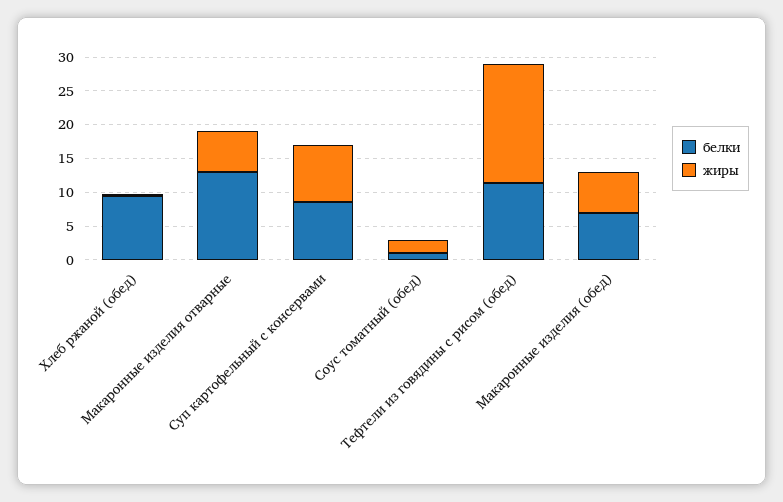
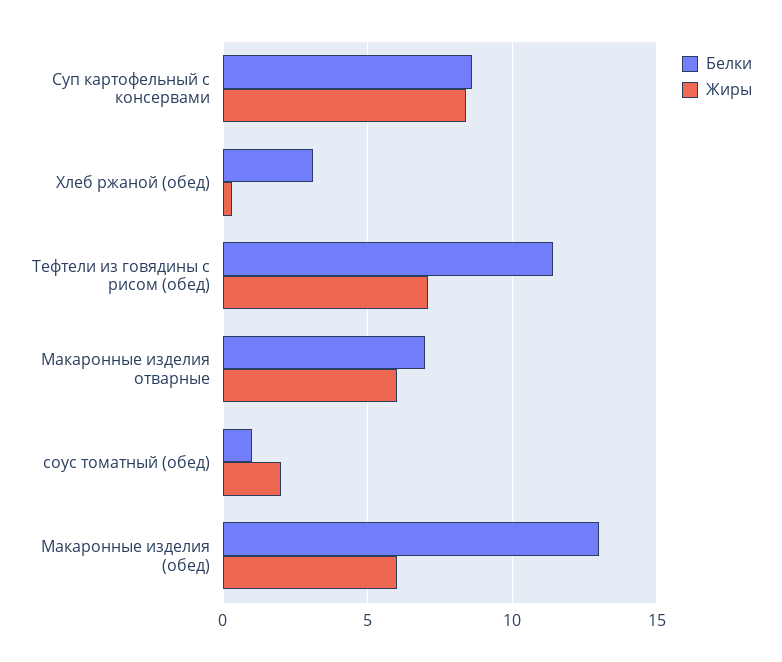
  {
    "белки": {
-     "Хлеб ржаной (обед)": 10,
+     "Хлеб ржаной (обед)": 3,
-     "Макаронные изделия отварные": 12.5,
+     "Макаронные изделия отварные": 7,
      "Суп картофельный с консервами": 8.5,
      "Соус томатный (обед)": 1,
      "Тефтели из говядины с рисом (обед)": 11.5,
-     "Макаронные изделия (обед)": 7.5
+     "Макаронные изделия (обед)": 13
    },
    "жиры": {
      "Хлеб ржаной (обед)": 0.5,
      "Макаронные изделия отварные": 6,
      "Суп картофельный с консервами": 8.5,
      "Соус томатный (обед)": 2,
-     "Тефтели из говядины с рисом (обед)": 17.5,
+     "Тефтели из говядины с рисом (обед)": 7,
      "Макаронные изделия (обед)": 6
    }
  }

